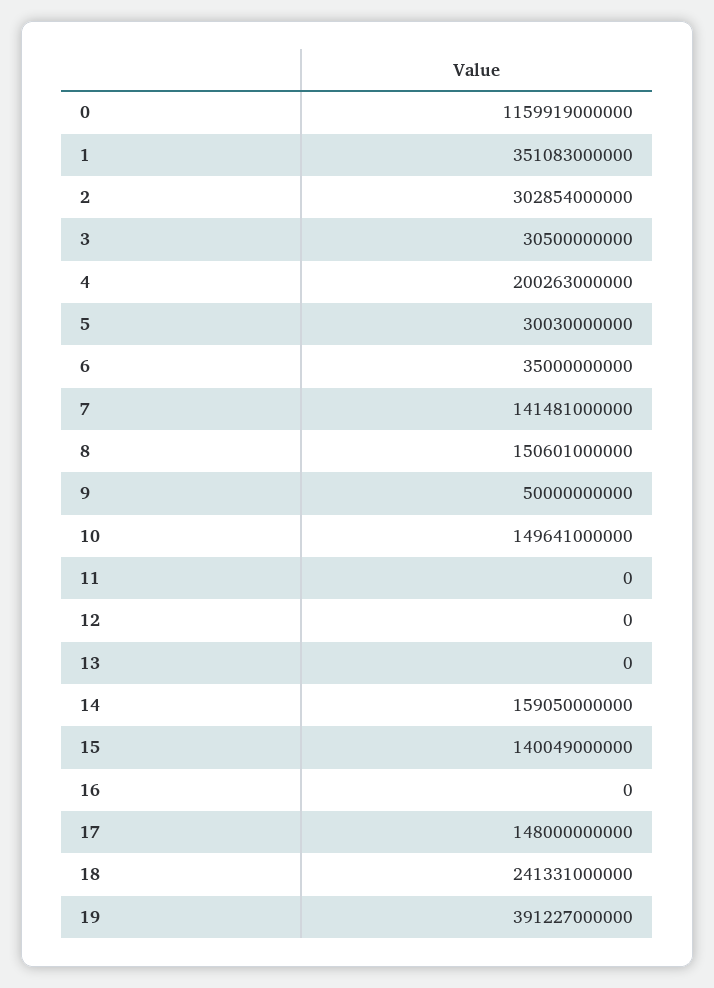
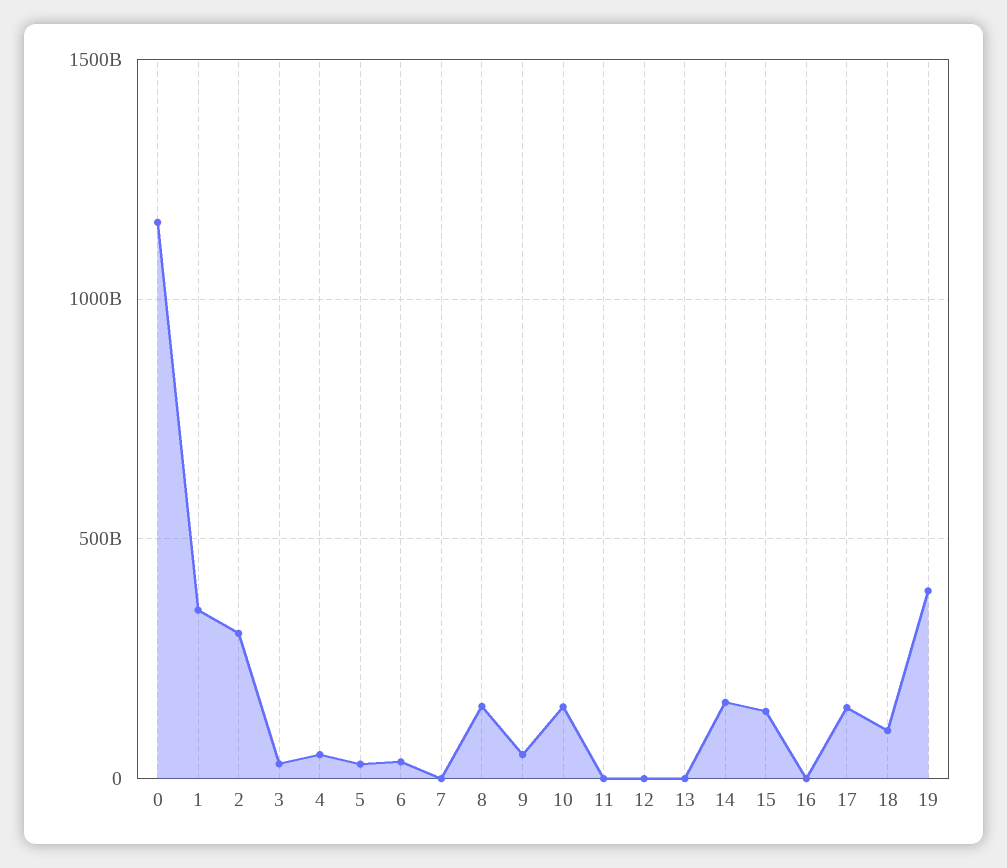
  {
    "0": 1159919000000,
    "1": 351083000000,
    "2": 302854000000,
    "3": 30500000000,
-   "4": 200263000000,
+   "4": 50000000000,
    "5": 30030000000,
    "6": 35000000000,
-   "7": 141481000000,
+   "7": 0,
    "8": 150601000000,
    "9": 50000000000,
    "10": 149641000000,
    "11": 0,
    "12": 0,
    "13": 0,
    "14": 159050000000,
    "15": 140049000000,
    "16": 0,
    "17": 148000000000,
-   "18": 241331000000,
+   "18": 100000000000,
    "19": 391227000000
  }

